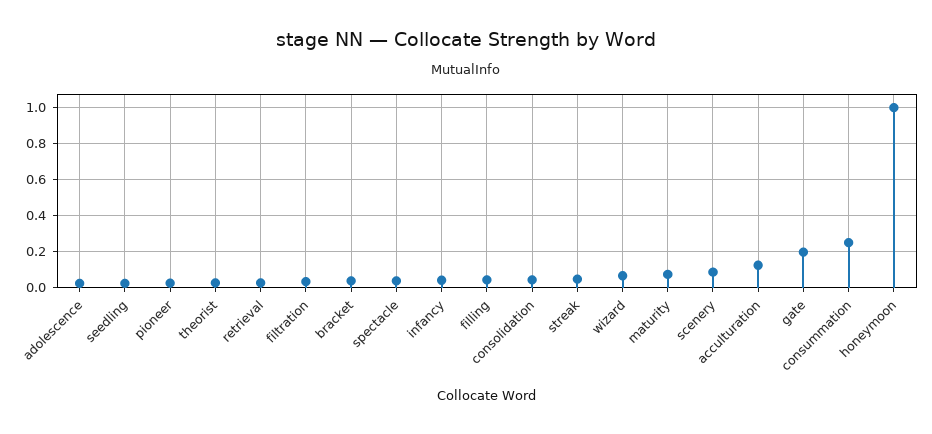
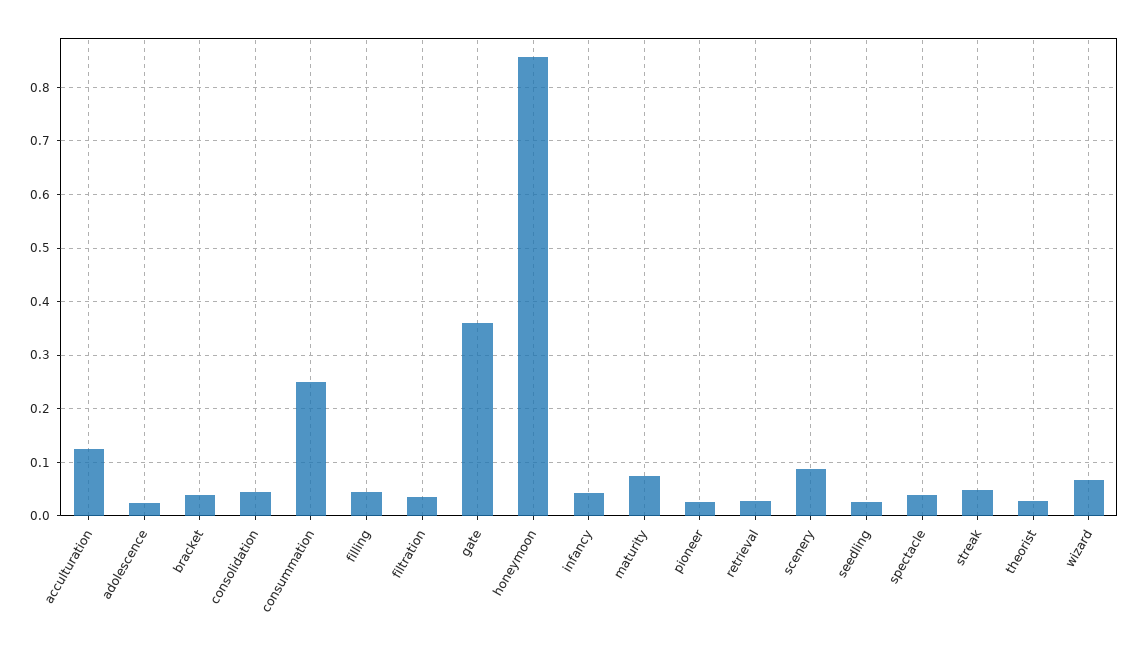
  {
    "adolescence": 0.02,
    "seedling": 0.02,
    "pioneer": 0.02,
    "theorist": 0.02,
    "retrieval": 0.02,
    "filtration": 0.04,
    "bracket": 0.04,
    "spectacle": 0.04,
    "infancy": 0.04,
    "filling": 0.04,
    "consolidation": 0.04,
    "streak": 0.04,
    "wizard": 0.06,
    "maturity": 0.08,
    "scenery": 0.08,
    "acculturation": 0.12,
-   "gate": 0.2,
+   "gate": 0.36,
    "consummation": 0.24,
-   "honeymoon": 1
+   "honeymoon": 0.86
  }

